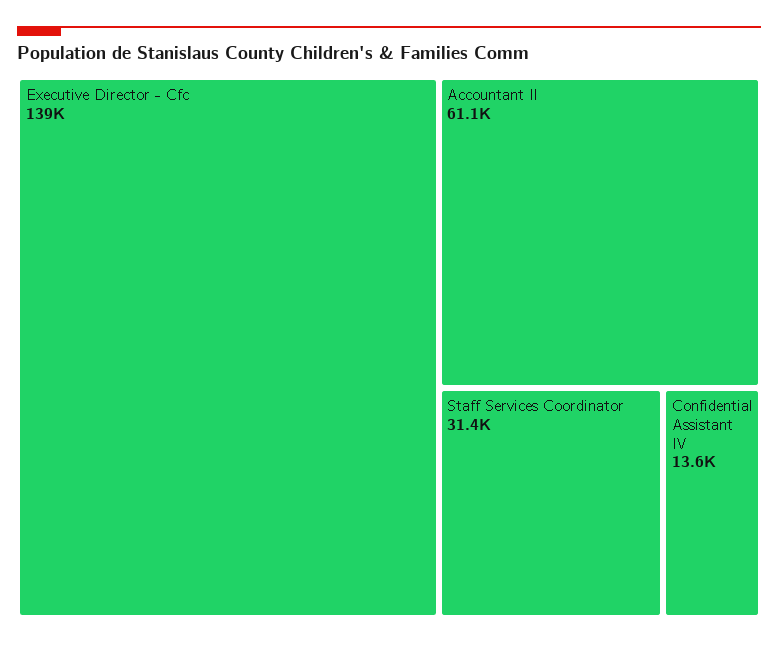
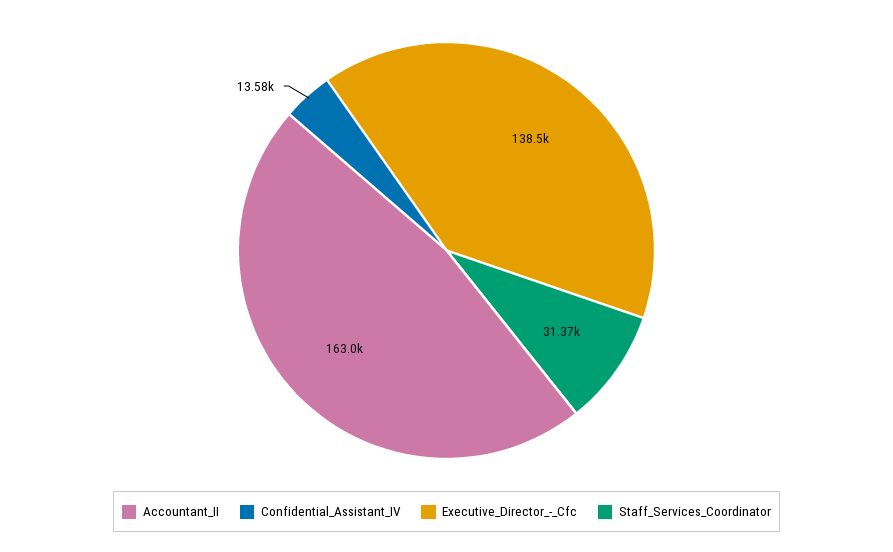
  {
    "Executive Director - Cfc": 138500,
-   "Accountant II": 61100,
+   "Accountant II": 163000,
    "Staff Services Coordinator": 31370,
    "Confidential Assistant IV": 13580
  }

